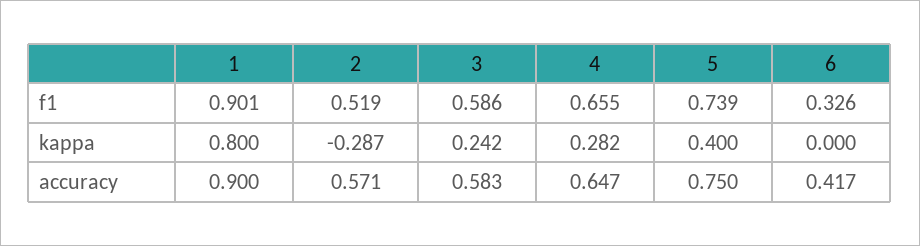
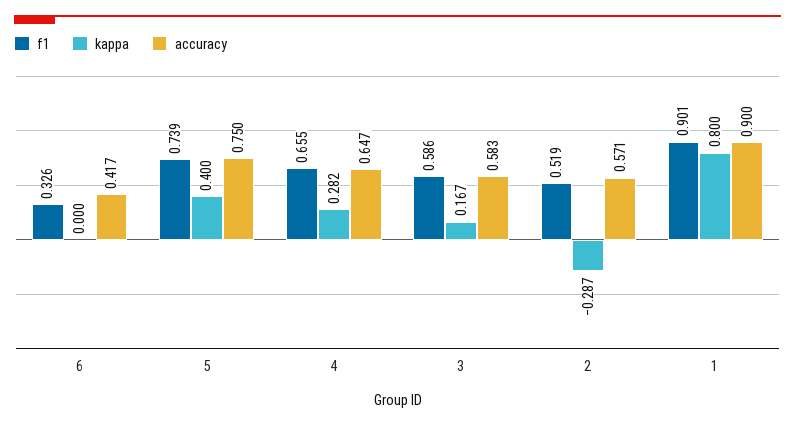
  {
    "f1": {
      "1": 0.901,
      "2": 0.519,
      "3": 0.586,
      "4": 0.655,
      "5": 0.739,
      "6": 0.326
    },
    "kappa": {
      "1": 0.8,
      "2": -0.287,
-     "3": 0.242,
+     "3": 0.167,
      "4": 0.282,
      "5": 0.4,
      "6": 0
    },
    "accuracy": {
      "1": 0.9,
      "2": 0.571,
      "3": 0.583,
      "4": 0.647,
      "5": 0.75,
      "6": 0.417
    }
  }

